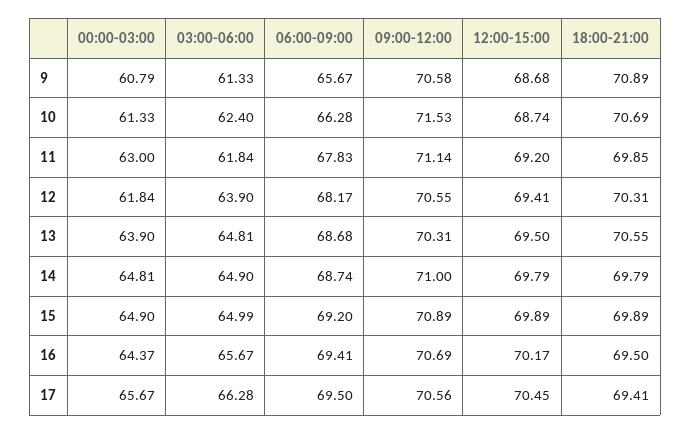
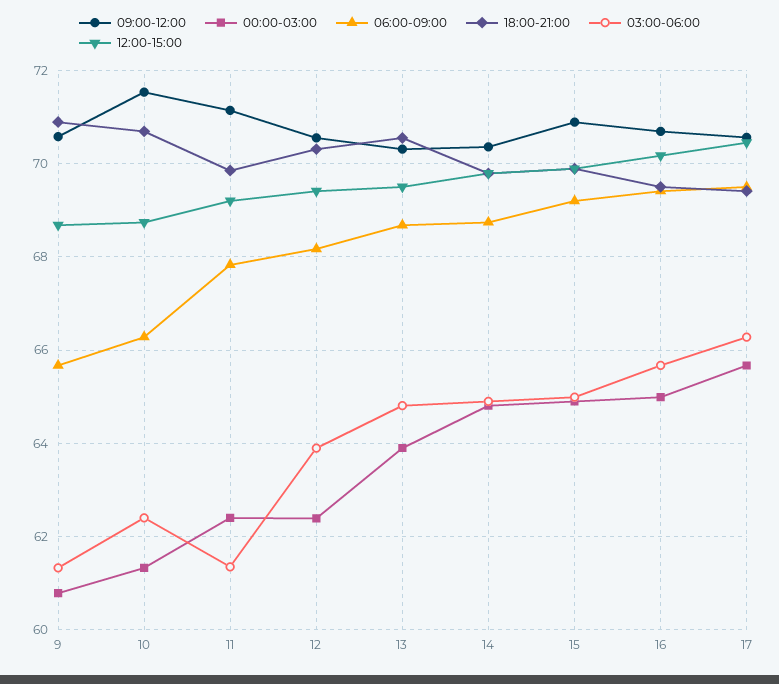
  {
    "00:00-03:00": {
      "9": 60.79,
      "10": 61.33,
-     "11": 63,
+     "11": 62.4,
-     "12": 61.84,
+     "12": 62.4,
      "13": 63.9,
      "14": 64.81,
      "15": 64.9,
-     "16": 64.37,
+     "16": 65,
      "17": 65.67
    },
    "03:00-06:00": {
      "9": 61.33,
      "10": 62.4,
-     "11": 61.84,
+     "11": 61.4,
      "12": 63.9,
      "13": 64.81,
      "14": 64.9,
      "15": 64.99,
      "16": 65.67,
      "17": 66.28
    },
    "06:00-09:00": {
      "9": 65.67,
      "10": 66.28,
      "11": 67.83,
      "12": 68.17,
      "13": 68.68,
      "14": 68.74,
      "15": 69.2,
      "16": 69.41,
      "17": 69.5
    },
    "09:00-12:00": {
      "9": 70.58,
      "10": 71.53,
      "11": 71.14,
      "12": 70.55,
      "13": 70.31,
-     "14": 71,
+     "14": 70.4,
      "15": 70.89,
      "16": 70.69,
      "17": 70.56
    },
    "12:00-15:00": {
      "9": 68.68,
      "10": 68.74,
      "11": 69.2,
      "12": 69.41,
      "13": 69.5,
      "14": 69.79,
      "15": 69.89,
      "16": 70.17,
      "17": 70.45
    },
    "18:00-21:00": {
      "9": 70.89,
      "10": 70.69,
      "11": 69.85,
      "12": 70.31,
      "13": 70.55,
      "14": 69.79,
      "15": 69.89,
      "16": 69.5,
      "17": 69.41
    }
  }

